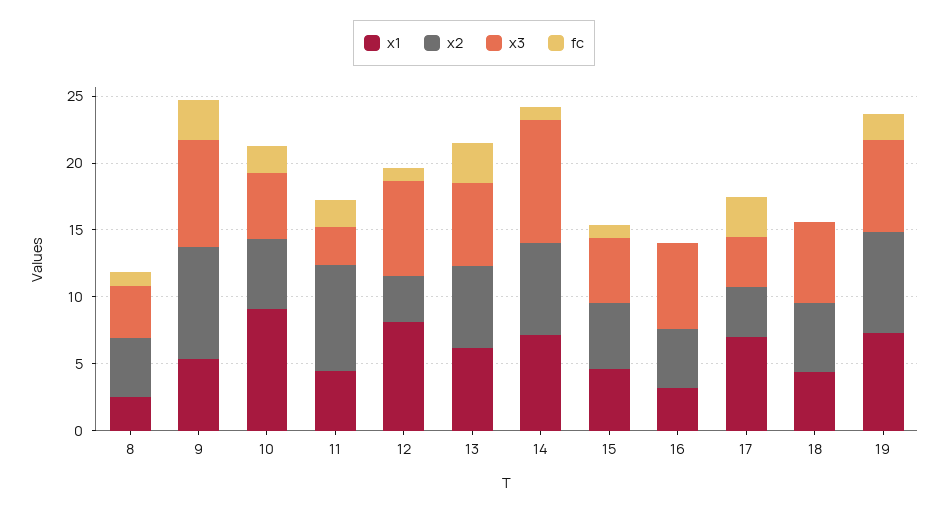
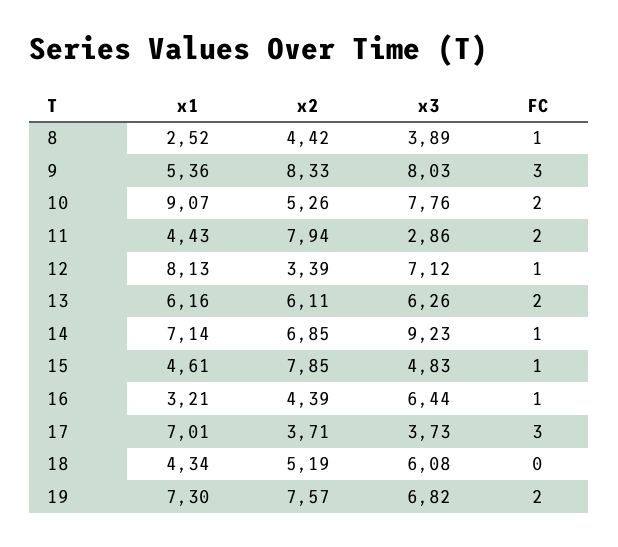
  {
    "x1": {
      "8": 2.52,
      "9": 5.36,
      "10": 9.07,
      "11": 4.43,
      "12": 8.13,
      "13": 6.16,
      "14": 7.14,
      "15": 4.61,
      "16": 3.21,
      "17": 7.01,
      "18": 4.34,
      "19": 7.3
    },
    "x2": {
      "8": 4.42,
      "9": 8.33,
      "10": 5.26,
      "11": 7.94,
      "12": 3.39,
      "13": 6.11,
      "14": 6.85,
-     "15": 5,
+     "15": 7.85,
      "16": 4.39,
      "17": 3.71,
      "18": 5.19,
      "19": 7.57
    },
    "x3": {
      "8": 3.89,
      "9": 8.03,
-     "10": 5,
+     "10": 7.76,
      "11": 2.86,
      "12": 7.12,
      "13": 6.26,
      "14": 9.23,
      "15": 4.83,
      "16": 6.44,
      "17": 3.73,
      "18": 6.08,
      "19": 6.82
    },
    "fc": {
      "8": 1,
      "9": 3,
      "10": 2,
      "11": 2,
      "12": 1,
-     "13": 3,
+     "13": 2,
      "14": 1,
      "15": 1,
-     "16": 0,
+     "16": 1,
      "17": 3,
      "18": 0,
      "19": 2
    }
  }

